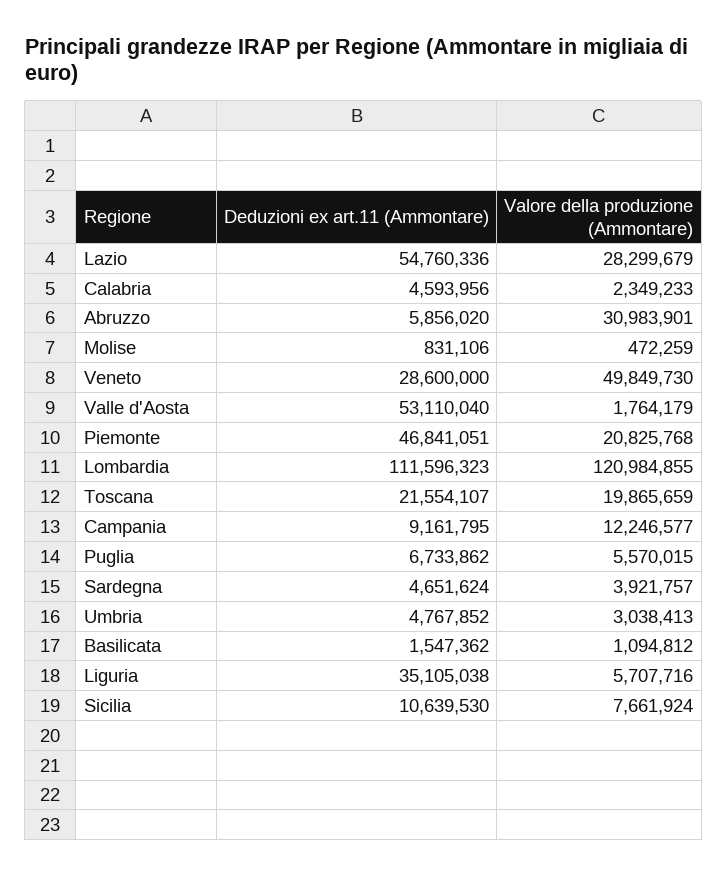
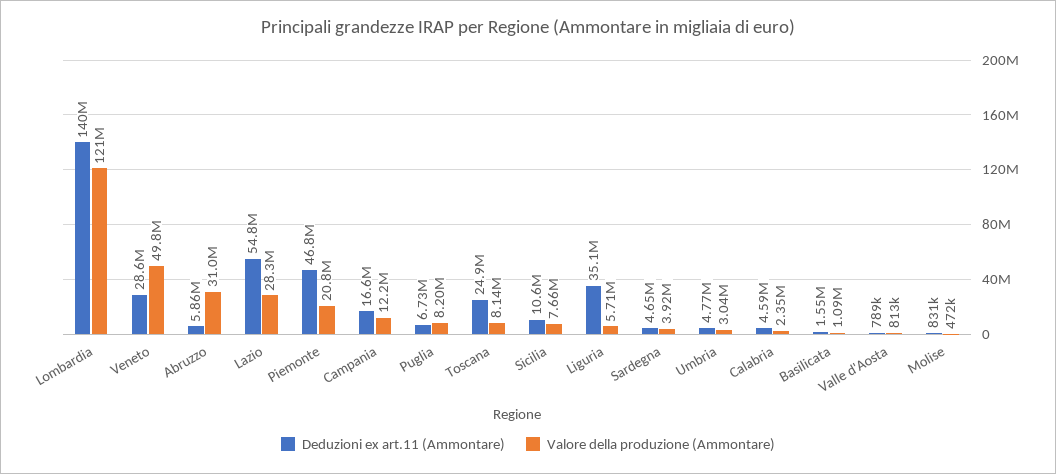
  {
    "Deduzioni ex art.11 (Ammontare)": {
      "Lazio": 54760336,
      "Calabria": 4593956,
      "Abruzzo": 5856020,
      "Molise": 831106,
      "Veneto": 28600000,
-     "Valle d'Aosta": 53110040,
+     "Valle d'Aosta": 789000,
      "Piemonte": 46841051,
-     "Lombardia": 111596323,
+     "Lombardia": 140000000,
-     "Toscana": 21554107,
+     "Toscana": 24900000,
-     "Campania": 9161795,
+     "Campania": 16600000,
      "Puglia": 6733862,
      "Sardegna": 4651624,
      "Umbria": 4767852,
      "Basilicata": 1547362,
      "Liguria": 35105038,
      "Sicilia": 10639530
    },
    "Valore della produzione (Ammontare)": {
      "Lazio": 28299679,
      "Calabria": 2349233,
      "Abruzzo": 30983901,
      "Molise": 472259,
      "Veneto": 49849730,
-     "Valle d'Aosta": 1764179,
+     "Valle d'Aosta": 813000,
      "Piemonte": 20825768,
      "Lombardia": 120984855,
-     "Toscana": 19865659,
+     "Toscana": 8140000,
      "Campania": 12246577,
-     "Puglia": 5570015,
+     "Puglia": 8200000,
      "Sardegna": 3921757,
      "Umbria": 3038413,
      "Basilicata": 1094812,
      "Liguria": 5707716,
      "Sicilia": 7661924
    }
  }

